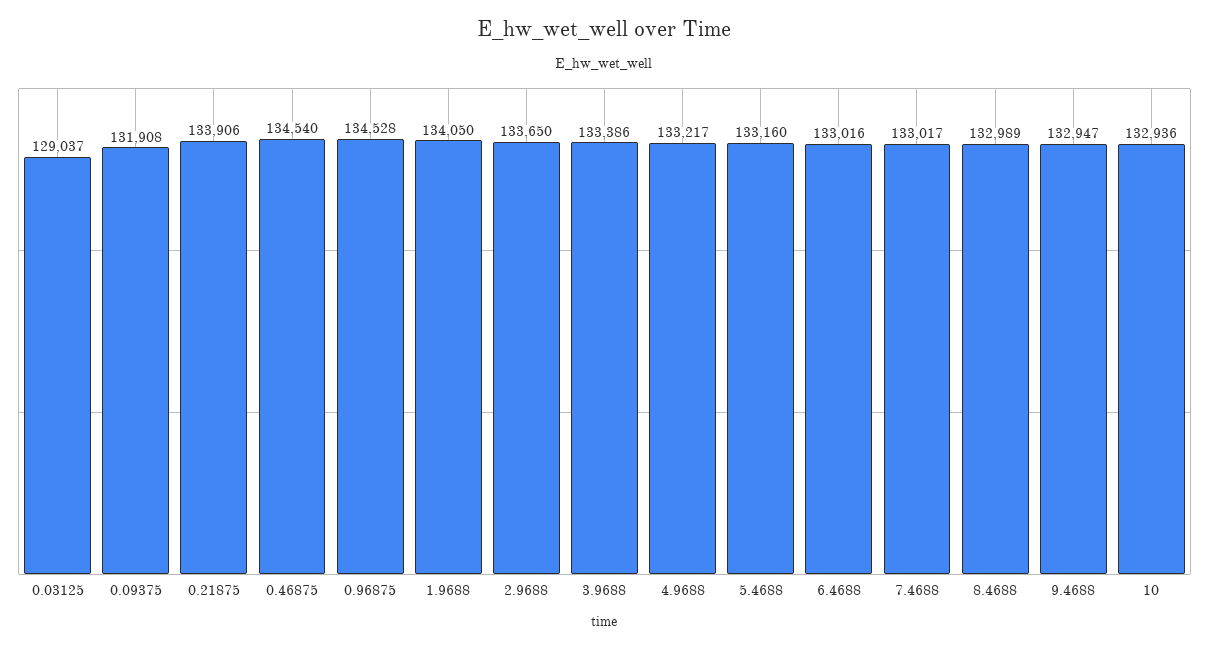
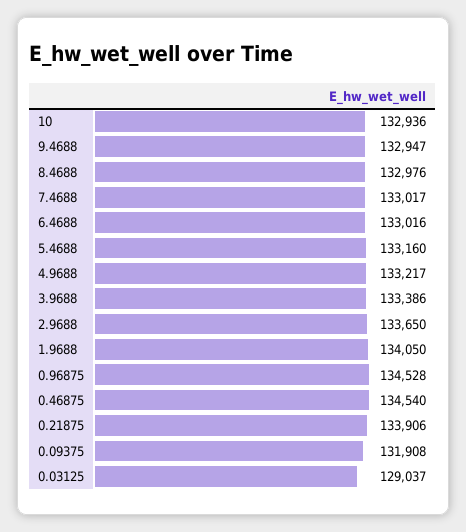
  {
    "0.03125": 129037,
    "0.09375": 131908,
    "0.21875": 133906,
    "0.46875": 134540,
    "0.96875": 134528,
    "1.9688": 134050,
    "2.9688": 133650,
    "3.9688": 133386,
    "4.9688": 133217,
    "5.4688": 133160,
    "6.4688": 133016,
    "7.4688": 133017,
-   "8.4688": 132989,
+   "8.4688": 132976,
    "9.4688": 132947,
    "10": 132936
  }

